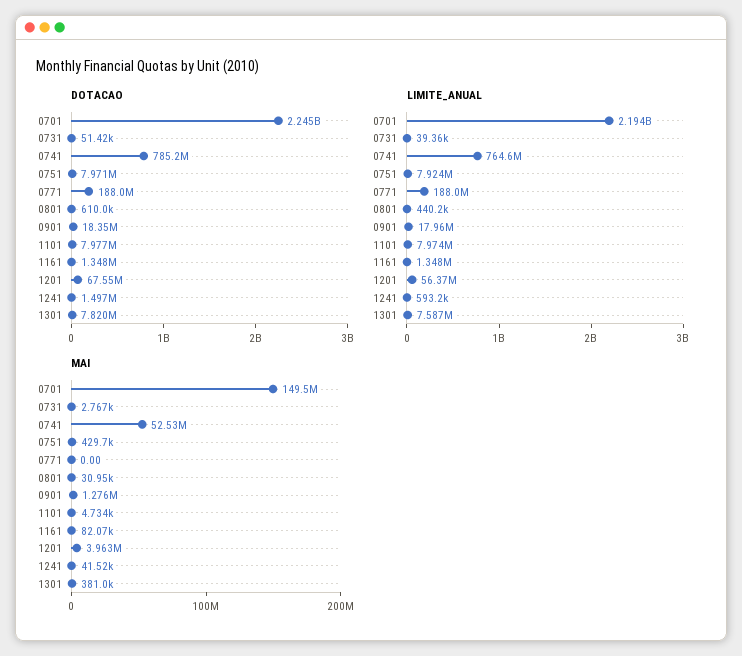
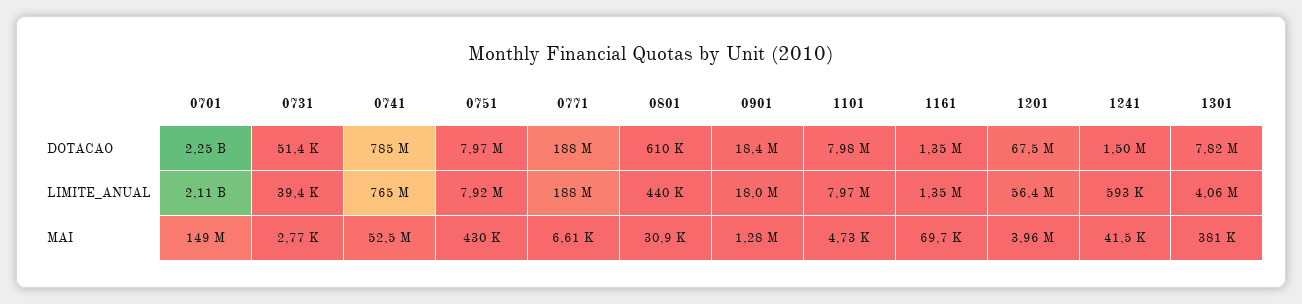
  {
    "DOTACAO": {
      "0701": 2245000000,
      "0731": 51420,
      "0741": 785200000,
      "0751": 7971000,
      "0771": 188000000,
      "0801": 610000,
      "0901": 18350000,
      "1101": 7977000,
      "1161": 1348000,
      "1201": 67550000,
      "1241": 1497000,
      "1301": 7820000
    },
    "LIMITE_ANUAL": {
-     "0701": 2194000000,
+     "0701": 2110000000,
      "0731": 39360,
      "0741": 764600000,
      "0751": 7924000,
      "0771": 188000000,
      "0801": 440200,
      "0901": 17960000,
      "1101": 7974000,
      "1161": 1348000,
      "1201": 56370000,
      "1241": 593200,
-     "1301": 7587000
+     "1301": 4060000
    },
    "MAI": {
      "0701": 149500000,
      "0731": 2767,
      "0741": 52530000,
      "0751": 429700,
-     "0771": 0,
+     "0771": 6610,
      "0801": 30950,
      "0901": 1276000,
      "1101": 4734,
-     "1161": 82070,
+     "1161": 69700,
      "1201": 3963000,
      "1241": 41520,
      "1301": 381000
    }
  }

